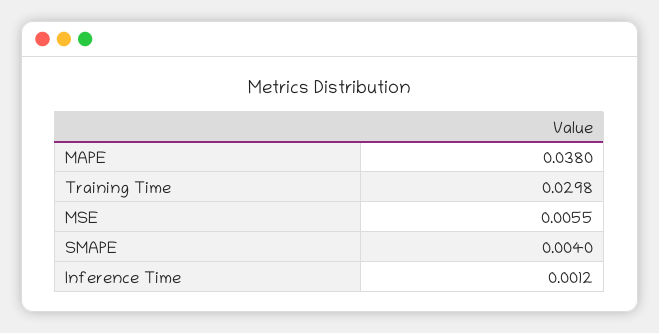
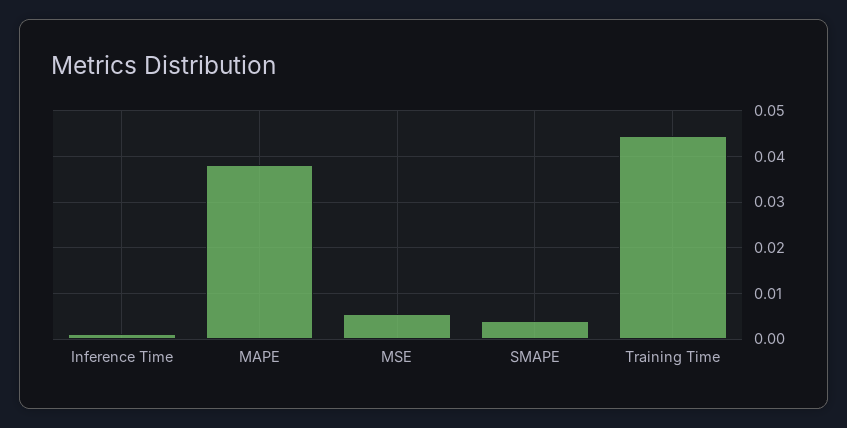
  {
    "MAPE": 0.038,
-   "Training Time": 0.0298,
+   "Training Time": 0.044,
    "MSE": 0.0055,
    "SMAPE": 0.004,
    "Inference Time": 0.0012
  }

